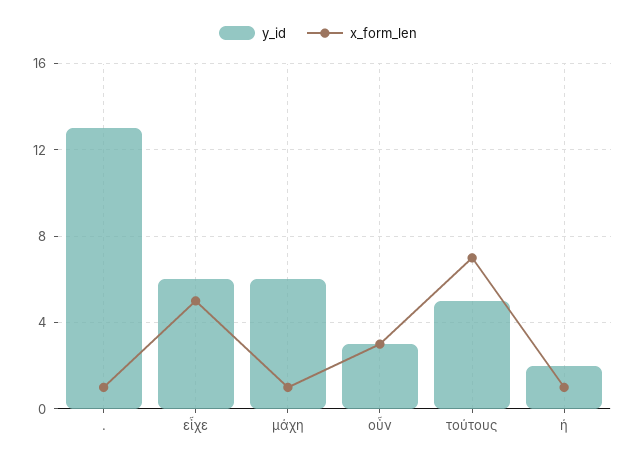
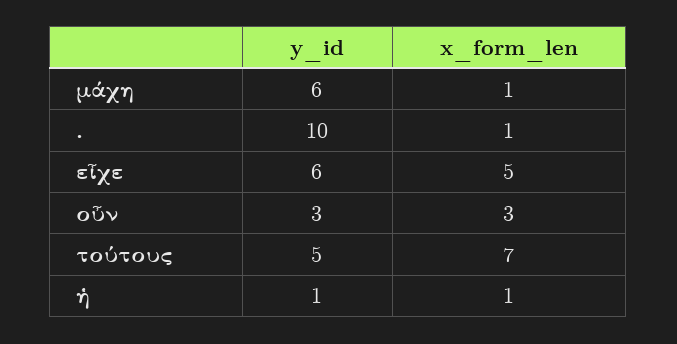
  {
    "y_id": {
-     ".": 13,
+     ".": 10,
      "εἶχε": 6,
      "μάχη": 6,
      "οὖν": 3,
      "τούτους": 5,
-     "ἡ": 2
+     "ἡ": 1
    },
    "x_form_len": {
      ".": 1,
      "εἶχε": 5,
      "μάχη": 1,
      "οὖν": 3,
      "τούτους": 7,
      "ἡ": 1
    }
  }

